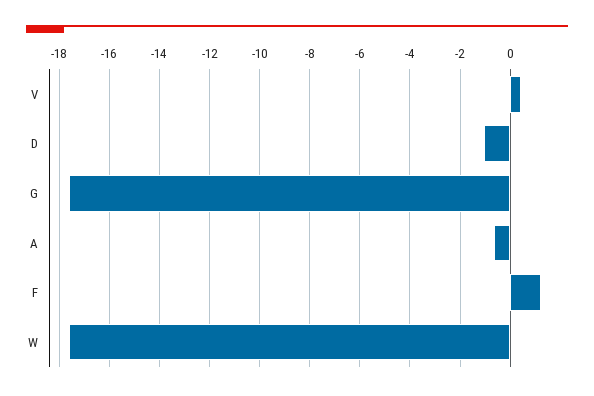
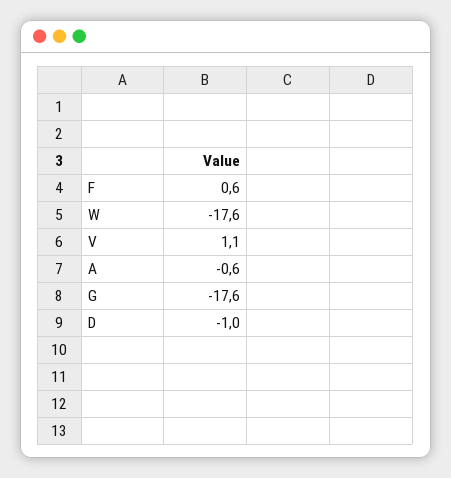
  {
-   "V": 0.5,
+   "V": 1.1,
    "D": -1,
    "G": -17.6,
    "A": -0.6,
-   "F": 1.25,
+   "F": 0.6,
    "W": -17.6
  }

